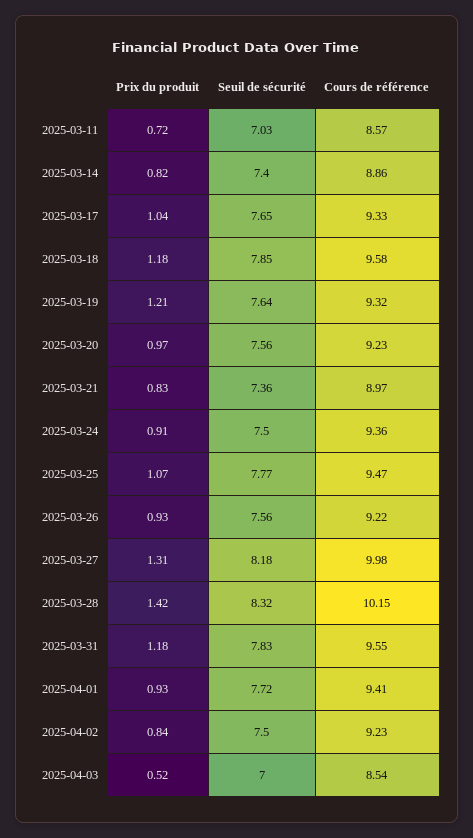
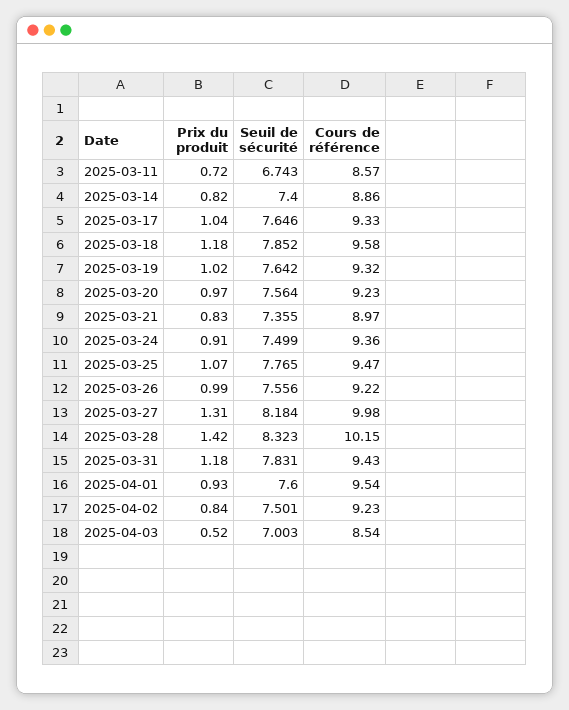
  {
    "Prix du produit": {
      "2025-03-11": 0.72,
      "2025-03-14": 0.82,
      "2025-03-17": 1.04,
      "2025-03-18": 1.18,
-     "2025-03-19": 1.21,
+     "2025-03-19": 1.02,
      "2025-03-20": 0.97,
      "2025-03-21": 0.83,
      "2025-03-24": 0.91,
      "2025-03-25": 1.07,
-     "2025-03-26": 0.93,
+     "2025-03-26": 0.99,
      "2025-03-27": 1.31,
      "2025-03-28": 1.42,
      "2025-03-31": 1.18,
      "2025-04-01": 0.93,
      "2025-04-02": 0.84,
      "2025-04-03": 0.52
    },
    "Seuil de sécurité": {
-     "2025-03-11": 7.03,
+     "2025-03-11": 6.743,
      "2025-03-14": 7.4,
      "2025-03-17": 7.646,
      "2025-03-18": 7.852,
      "2025-03-19": 7.642,
      "2025-03-20": 7.564,
      "2025-03-21": 7.355,
      "2025-03-24": 7.499,
      "2025-03-25": 7.765,
      "2025-03-26": 7.556,
      "2025-03-27": 8.184,
      "2025-03-28": 8.323,
      "2025-03-31": 7.831,
-     "2025-04-01": 7.72,
+     "2025-04-01": 7.6,
      "2025-04-02": 7.501,
      "2025-04-03": 7.003
    },
    "Cours de référence": {
      "2025-03-11": 8.57,
      "2025-03-14": 8.86,
      "2025-03-17": 9.33,
      "2025-03-18": 9.58,
      "2025-03-19": 9.32,
      "2025-03-20": 9.23,
      "2025-03-21": 8.97,
      "2025-03-24": 9.36,
      "2025-03-25": 9.47,
      "2025-03-26": 9.22,
      "2025-03-27": 9.98,
      "2025-03-28": 10.15,
-     "2025-03-31": 9.55,
+     "2025-03-31": 9.43,
-     "2025-04-01": 9.41,
+     "2025-04-01": 9.54,
      "2025-04-02": 9.23,
      "2025-04-03": 8.54
    }
  }

